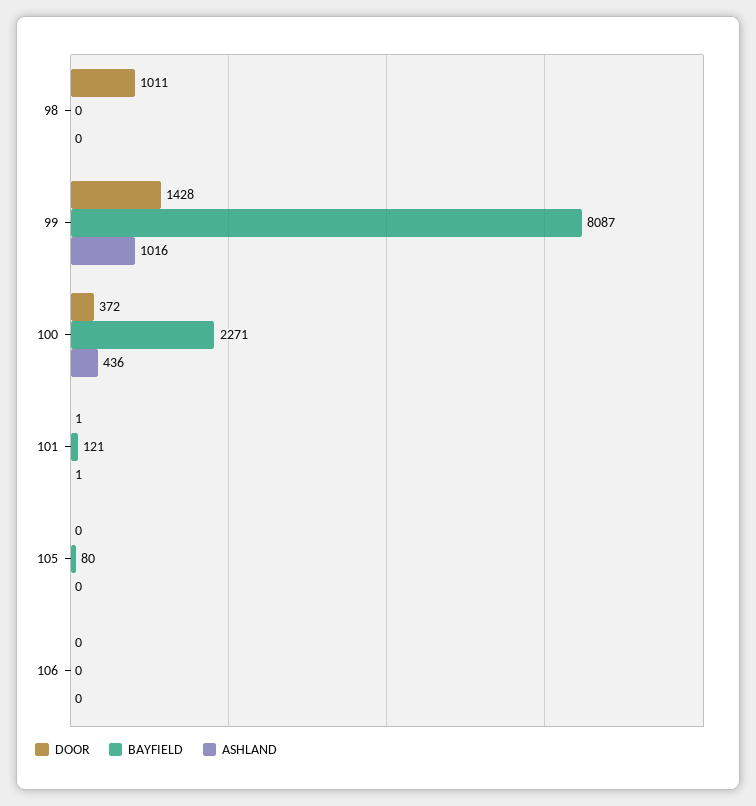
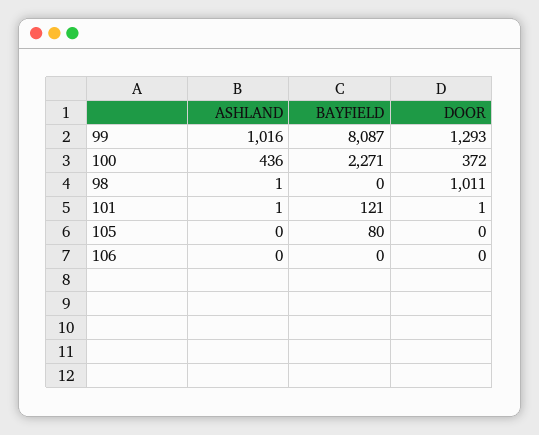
  {
    "DOOR": {
      "98": 1011,
-     "99": 1428,
+     "99": 1293,
      "100": 372,
      "101": 1,
      "105": 0,
      "106": 0
    },
    "BAYFIELD": {
      "98": 0,
      "99": 8087,
      "100": 2271,
      "101": 121,
      "105": 80,
      "106": 0
    },
    "ASHLAND": {
-     "98": 0,
+     "98": 1,
      "99": 1016,
      "100": 436,
      "101": 1,
      "105": 0,
      "106": 0
    }
  }

